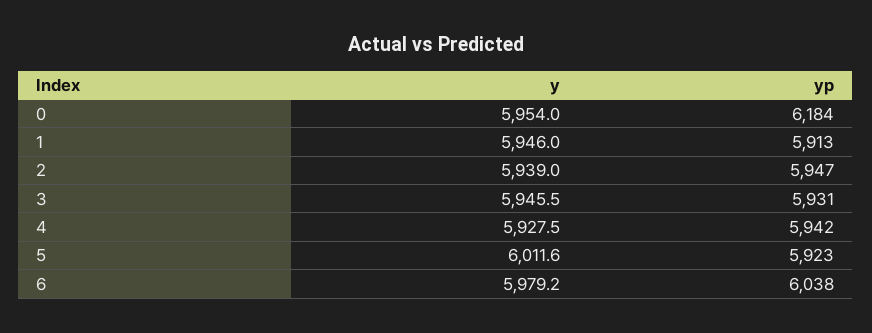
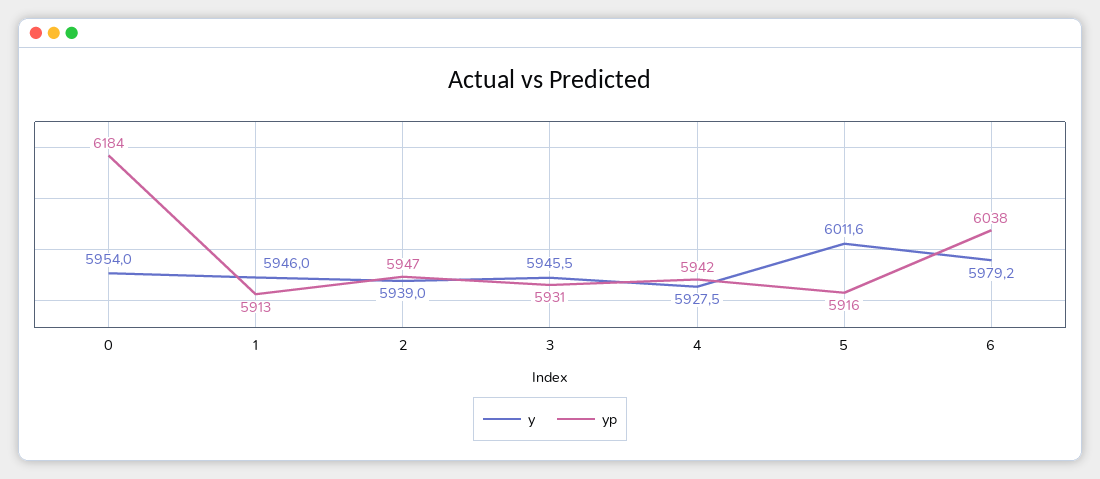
  {
    "y": {
      "0": 5954,
      "1": 5946,
      "2": 5939,
      "3": 5945.5,
      "4": 5927.5,
      "5": 6011.6,
      "6": 5979.2
    },
    "yp": {
      "0": 6184,
      "1": 5913,
      "2": 5947,
      "3": 5931,
      "4": 5942,
-     "5": 5923,
+     "5": 5916,
      "6": 6038
    }
  }

